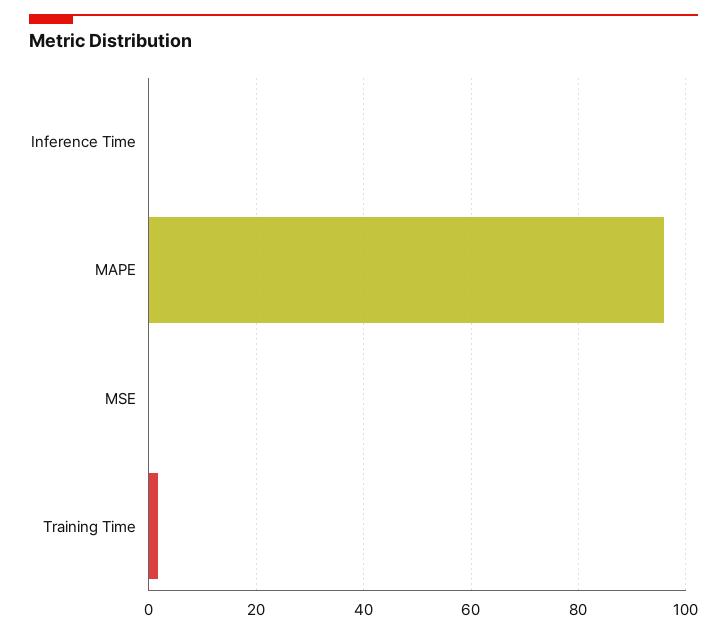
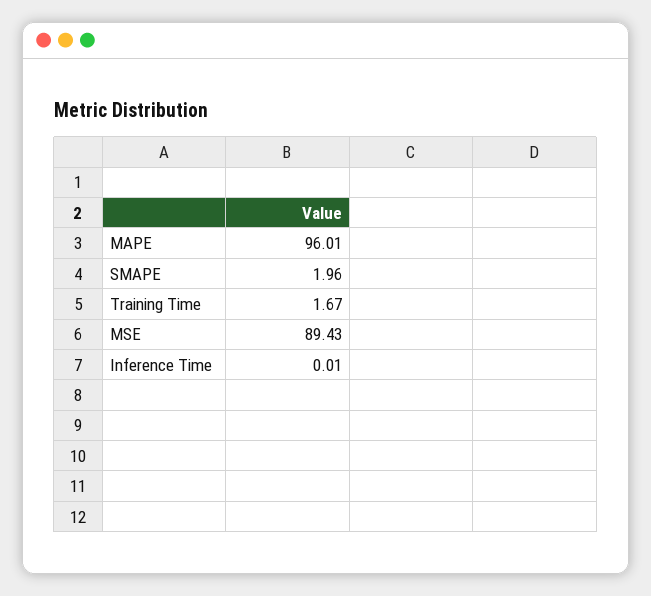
  {
    "Inference Time": 0.01,
    "MAPE": 96.01,
-   "MSE": 0,
+   "MSE": 89.43,
-   "Training Time": 1.67
+   "Training Time": 1.67,
+   "SMAPE": 1.96
  }

